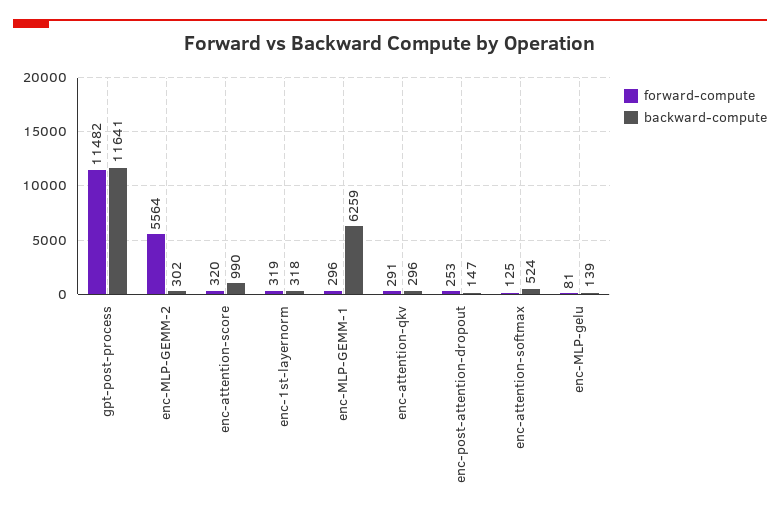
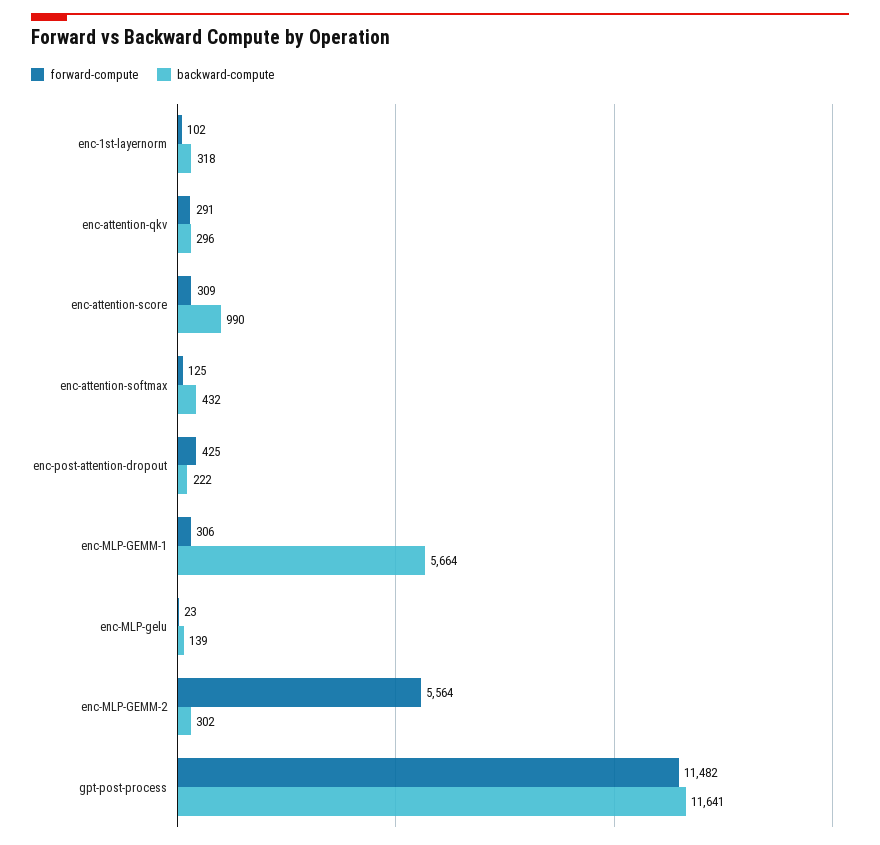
  {
    "forward-compute": {
      "gpt-post-process": 11482,
      "enc-MLP-GEMM-2": 5564,
-     "enc-attention-score": 320,
+     "enc-attention-score": 309,
-     "enc-1st-layernorm": 319,
+     "enc-1st-layernorm": 102,
-     "enc-MLP-GEMM-1": 296,
+     "enc-MLP-GEMM-1": 306,
      "enc-attention-qkv": 291,
-     "enc-post-attention-dropout": 253,
+     "enc-post-attention-dropout": 425,
      "enc-attention-softmax": 125,
-     "enc-MLP-gelu": 81
+     "enc-MLP-gelu": 23
    },
    "backward-compute": {
      "gpt-post-process": 11641,
      "enc-MLP-GEMM-2": 302,
      "enc-attention-score": 990,
      "enc-1st-layernorm": 318,
-     "enc-MLP-GEMM-1": 6259,
+     "enc-MLP-GEMM-1": 5664,
      "enc-attention-qkv": 296,
-     "enc-post-attention-dropout": 147,
+     "enc-post-attention-dropout": 222,
-     "enc-attention-softmax": 524,
+     "enc-attention-softmax": 432,
      "enc-MLP-gelu": 139
    }
  }

